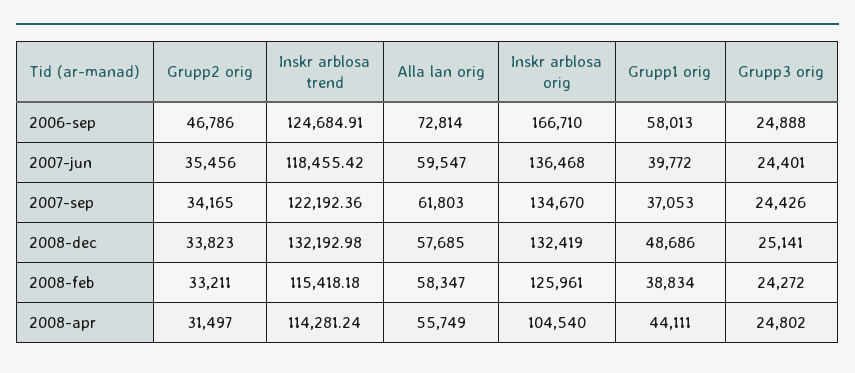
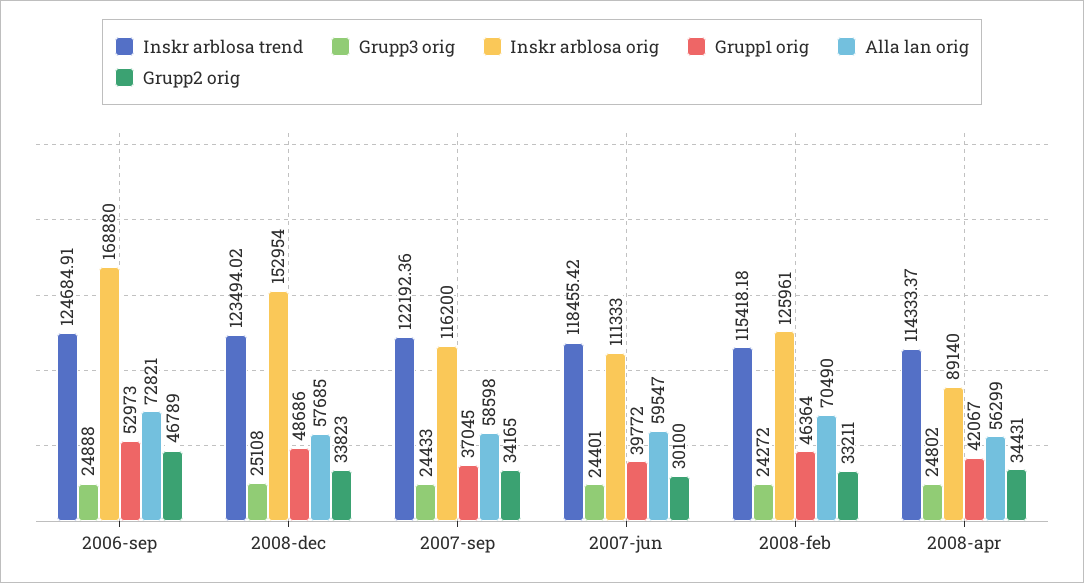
  {
    "Grupp2 orig": {
-     "2006-sep": 46786,
+     "2006-sep": 46789,
-     "2007-jun": 35456,
+     "2007-jun": 30100,
      "2007-sep": 34165,
      "2008-dec": 33823,
      "2008-feb": 33211,
-     "2008-apr": 31497
+     "2008-apr": 34431
    },
    "Inskr arblosa trend": {
      "2006-sep": 124684.91,
      "2007-jun": 118455.42,
      "2007-sep": 122192.36,
-     "2008-dec": 132192.98,
+     "2008-dec": 123494.02,
      "2008-feb": 115418.18,
-     "2008-apr": 114281.24
+     "2008-apr": 114333.37
    },
    "Alla lan orig": {
-     "2006-sep": 72814,
+     "2006-sep": 72821,
      "2007-jun": 59547,
-     "2007-sep": 61803,
+     "2007-sep": 58598,
      "2008-dec": 57685,
-     "2008-feb": 58347,
+     "2008-feb": 70490,
-     "2008-apr": 55749
+     "2008-apr": 56299
    },
    "Inskr arblosa orig": {
-     "2006-sep": 166710,
+     "2006-sep": 168880,
-     "2007-jun": 136468,
+     "2007-jun": 111333,
-     "2007-sep": 134670,
+     "2007-sep": 116200,
-     "2008-dec": 132419,
+     "2008-dec": 152954,
      "2008-feb": 125961,
-     "2008-apr": 104540
+     "2008-apr": 89140
    },
    "Grupp1 orig": {
-     "2006-sep": 58013,
+     "2006-sep": 52973,
      "2007-jun": 39772,
-     "2007-sep": 37053,
+     "2007-sep": 37045,
      "2008-dec": 48686,
-     "2008-feb": 38834,
+     "2008-feb": 46364,
-     "2008-apr": 44111
+     "2008-apr": 42067
    },
    "Grupp3 orig": {
      "2006-sep": 24888,
      "2007-jun": 24401,
-     "2007-sep": 24426,
+     "2007-sep": 24433,
-     "2008-dec": 25141,
+     "2008-dec": 25108,
      "2008-feb": 24272,
      "2008-apr": 24802
    }
  }

